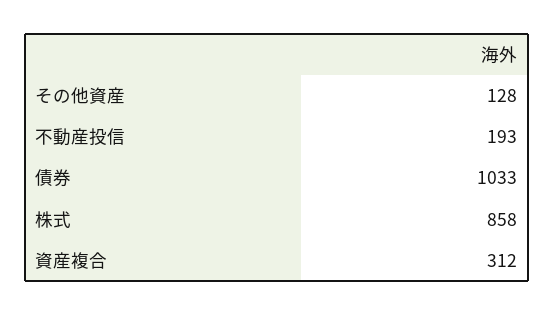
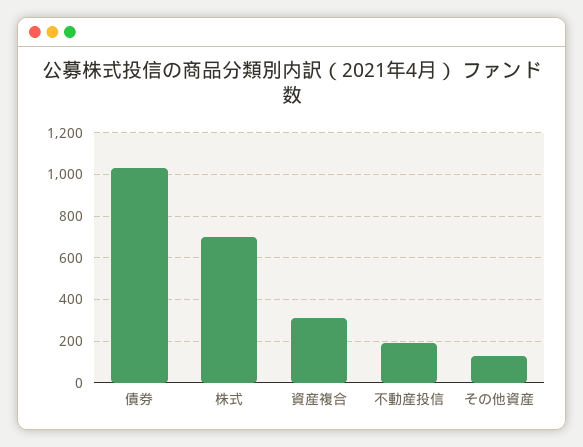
  {
    "その他資産": 128,
    "不動産投信": 193,
    "債券": 1033,
-   "株式": 858,
+   "株式": 700,
    "資産複合": 312
  }

